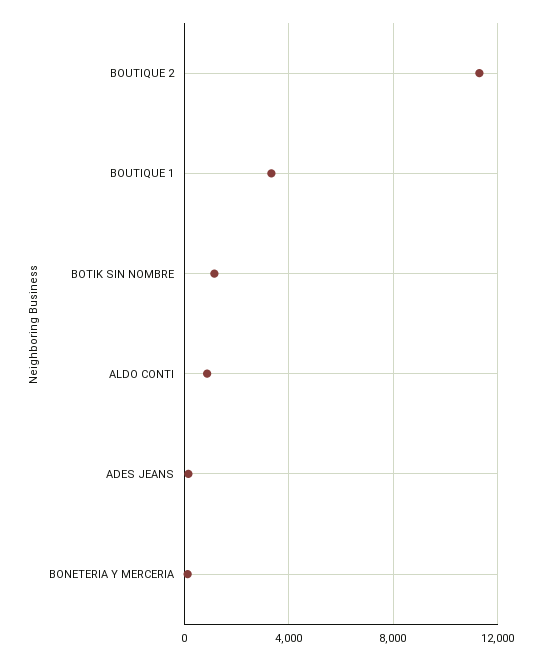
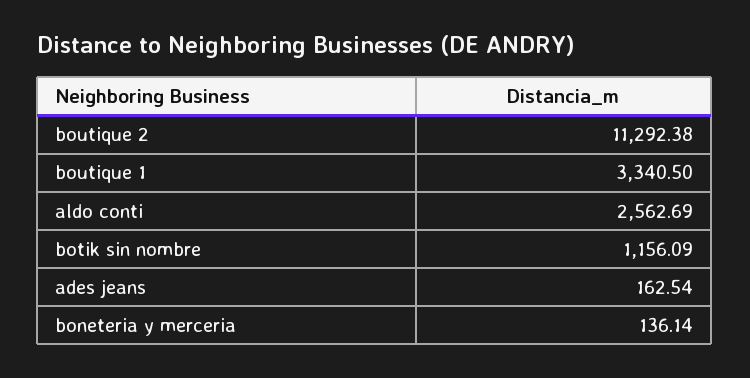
  {
    "BOUTIQUE 2": 11292.38,
    "BOUTIQUE 1": 3340.5,
    "BOTIK SIN NOMBRE": 1156.09,
-   "ALDO CONTI": 1000,
+   "ALDO CONTI": 2562.69,
    "ADES JEANS": 162.54,
    "BONETERIA Y MERCERIA": 136.14
  }

